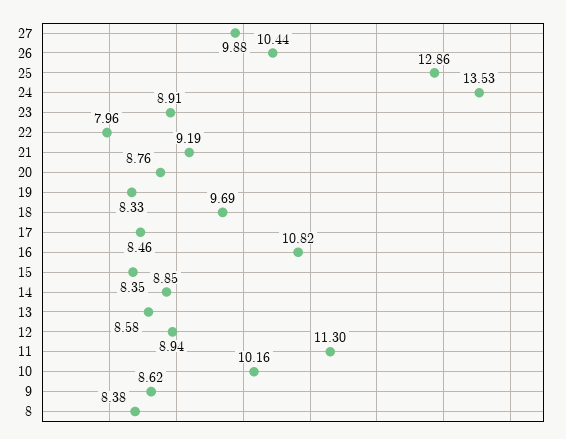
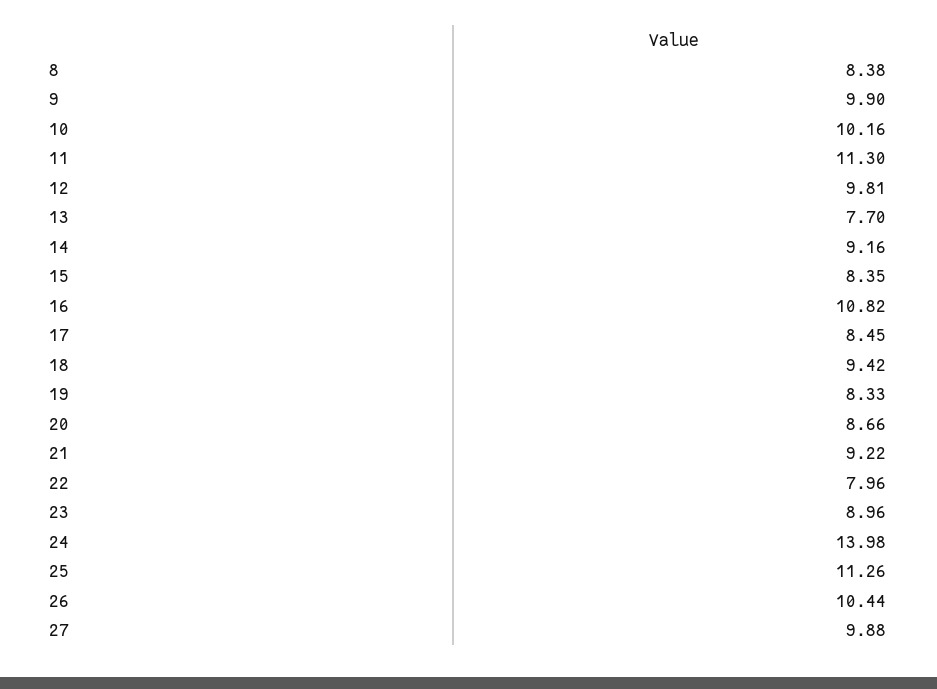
  {
    "27": 9.88,
    "26": 10.44,
-   "25": 12.86,
+   "25": 11.26,
-   "24": 13.53,
+   "24": 13.98,
-   "23": 8.91,
+   "23": 8.96,
    "22": 7.96,
-   "21": 9.19,
+   "21": 9.22,
-   "20": 8.76,
+   "20": 8.66,
    "19": 8.33,
-   "18": 9.69,
+   "18": 9.42,
-   "17": 8.46,
+   "17": 8.45,
    "16": 10.82,
    "15": 8.35,
-   "14": 8.85,
+   "14": 9.16,
-   "13": 8.58,
+   "13": 7.7,
-   "12": 8.94,
+   "12": 9.81,
    "11": 11.3,
    "10": 10.16,
-   "9": 8.62,
+   "9": 9.9,
    "8": 8.38
  }

